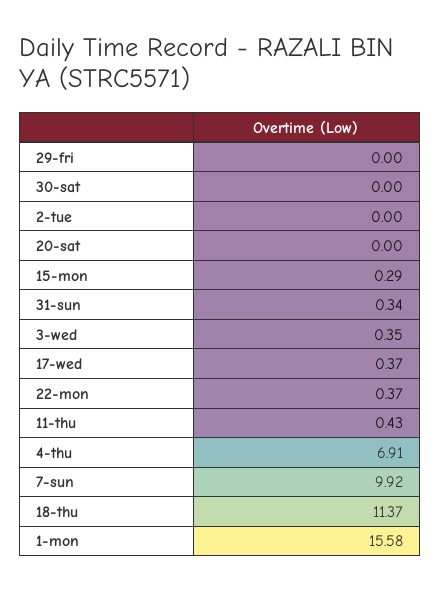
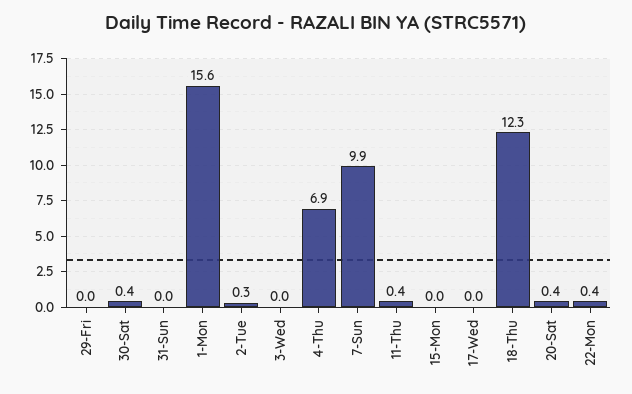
  {
    "29-fri": 0,
-   "30-sat": 0,
+   "30-sat": 0.4,
-   "2-tue": 0,
+   "2-tue": 0.3,
-   "20-sat": 0,
+   "20-sat": 0.4,
-   "15-mon": 0.29,
+   "15-mon": 0,
-   "31-sun": 0.34,
+   "31-sun": 0,
-   "3-wed": 0.35,
+   "3-wed": 0,
-   "17-wed": 0.37,
+   "17-wed": 0,
    "22-mon": 0.37,
    "11-thu": 0.43,
    "4-thu": 6.91,
    "7-sun": 9.92,
-   "18-thu": 11.37,
+   "18-thu": 12.3,
    "1-mon": 15.58
  }

